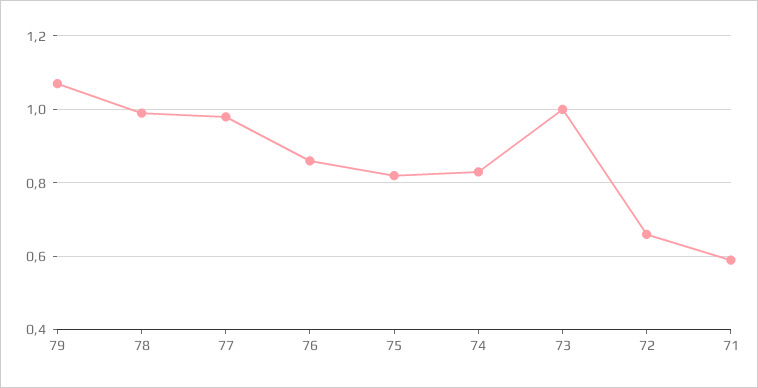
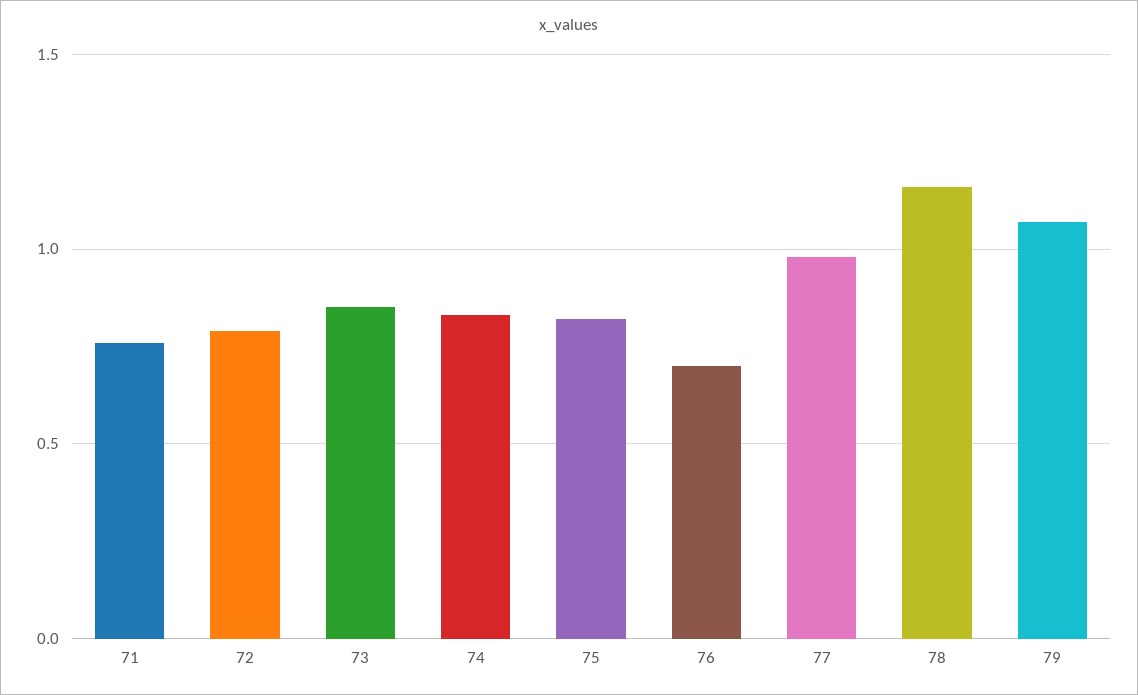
  {
    "79": 1.05,
-   "78": 1,
+   "78": 1.15,
    "77": 1,
-   "76": 0.85,
+   "76": 0.7,
    "75": 0.8,
    "74": 0.85,
-   "73": 1,
+   "73": 0.85,
-   "72": 0.65,
+   "72": 0.8,
-   "71": 0.6
+   "71": 0.75
  }

